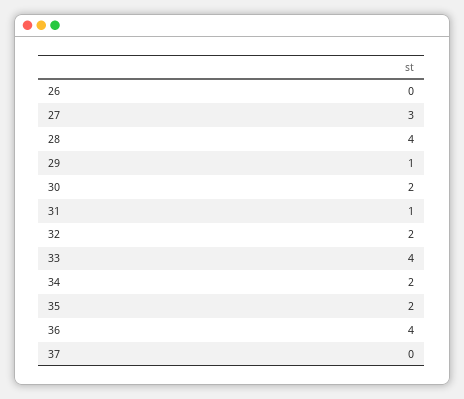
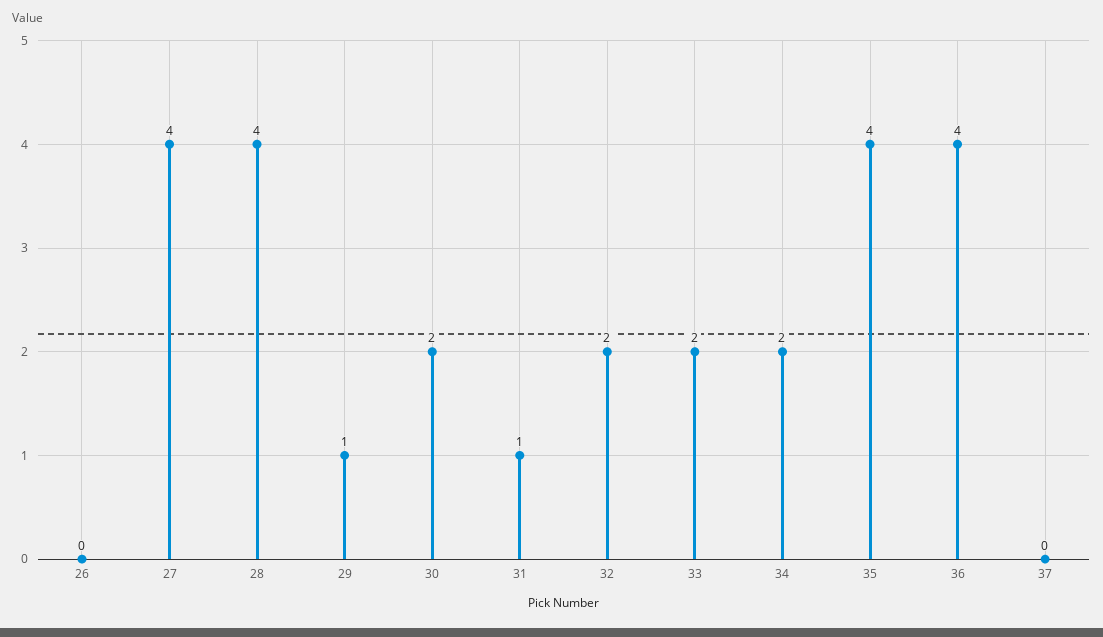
  {
    "26": 0,
-   "27": 3,
+   "27": 4,
    "28": 4,
    "29": 1,
    "30": 2,
    "31": 1,
    "32": 2,
-   "33": 4,
+   "33": 2,
    "34": 2,
-   "35": 2,
+   "35": 4,
    "36": 4,
    "37": 0
  }

